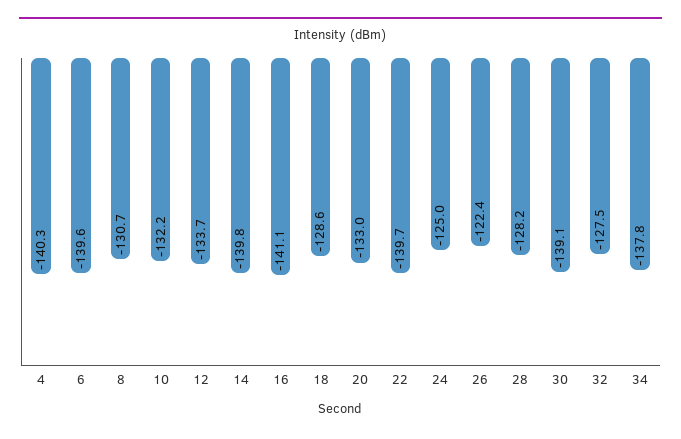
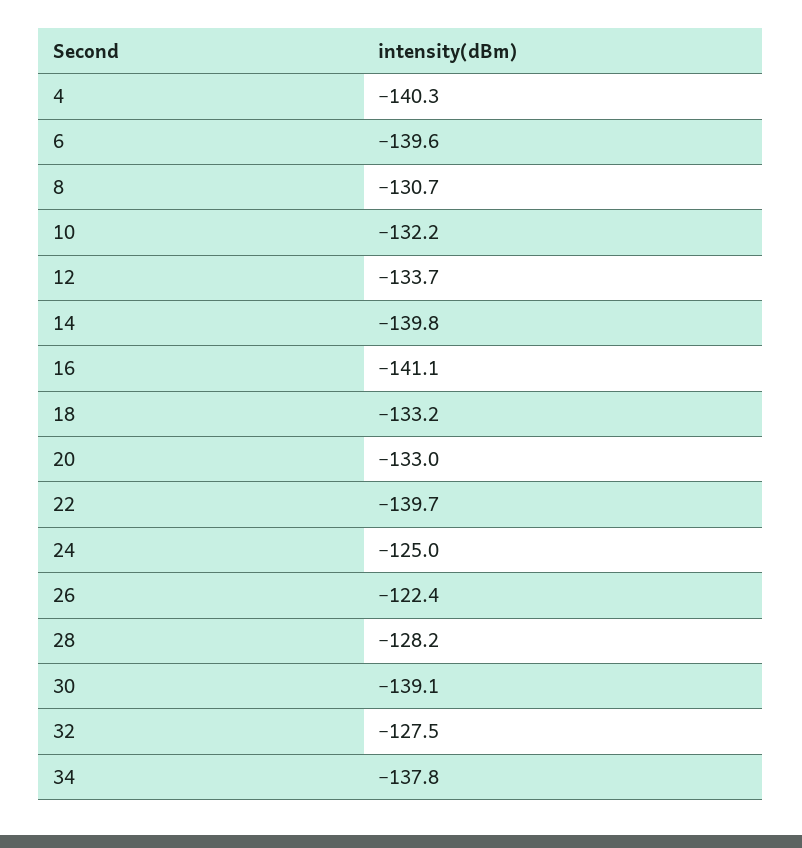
  {
    "4": -140.3,
    "6": -139.6,
    "8": -130.7,
    "10": -132.2,
    "12": -133.7,
    "14": -139.8,
    "16": -141.1,
-   "18": -128.6,
+   "18": -133.2,
    "20": -133,
    "22": -139.7,
    "24": -125,
    "26": -122.4,
    "28": -128.2,
    "30": -139.1,
    "32": -127.5,
    "34": -137.8
  }

